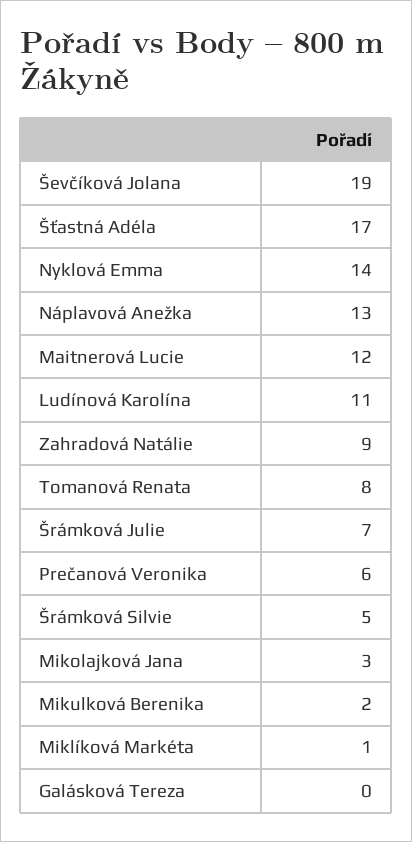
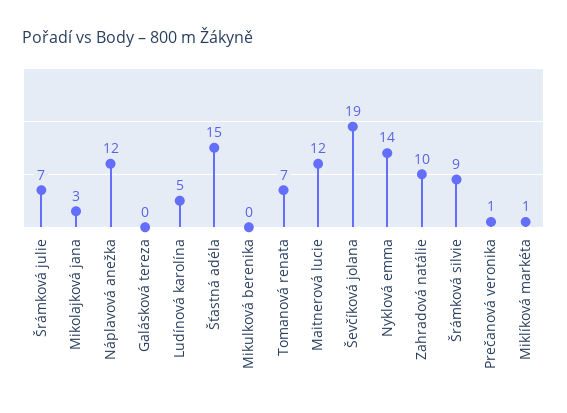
  {
    "Ševčíková Jolana": 19,
-   "Šťastná Adéla": 17,
+   "Šťastná Adéla": 15,
    "Nyklová Emma": 14,
-   "Náplavová Anežka": 13,
+   "Náplavová Anežka": 12,
    "Maitnerová Lucie": 12,
-   "Ludínová Karolína": 11,
+   "Ludínová Karolína": 5,
-   "Zahradová Natálie": 9,
+   "Zahradová Natálie": 10,
-   "Tomanová Renata": 8,
+   "Tomanová Renata": 7,
    "Šrámková Julie": 7,
-   "Prečanová Veronika": 6,
+   "Prečanová Veronika": 1,
-   "Šrámková Silvie": 5,
+   "Šrámková Silvie": 9,
    "Mikolajková Jana": 3,
-   "Mikulková Berenika": 2,
+   "Mikulková Berenika": 0,
    "Miklíková Markéta": 1,
    "Galásková Tereza": 0
  }

